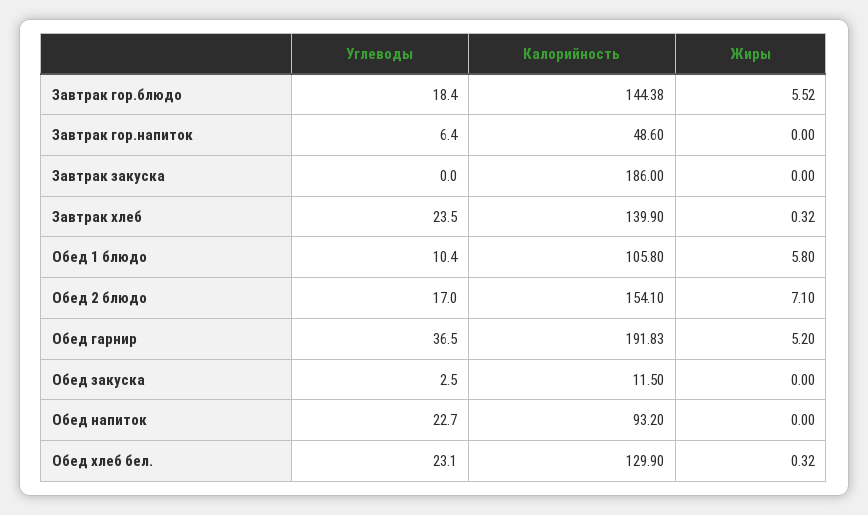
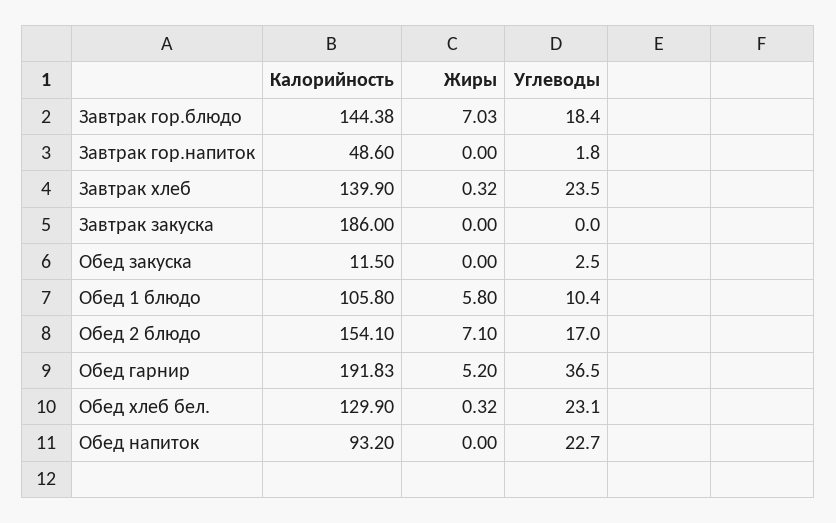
  {
    "Углеводы": {
      "Завтрак гор.блюдо": 18.4,
-     "Завтрак гор.напиток": 6.4,
+     "Завтрак гор.напиток": 1.8,
      "Завтрак закуска": 0,
      "Завтрак хлеб": 23.5,
      "Обед 1 блюдо": 10.4,
      "Обед 2 блюдо": 17,
      "Обед гарнир": 36.5,
      "Обед закуска": 2.5,
      "Обед напиток": 22.7,
      "Обед хлеб бел.": 23.1
    },
    "Калорийность": {
      "Завтрак гор.блюдо": 144.38,
      "Завтрак гор.напиток": 48.6,
      "Завтрак закуска": 186,
      "Завтрак хлеб": 139.9,
      "Обед 1 блюдо": 105.8,
      "Обед 2 блюдо": 154.1,
      "Обед гарнир": 191.83,
      "Обед закуска": 11.5,
      "Обед напиток": 93.2,
      "Обед хлеб бел.": 129.9
    },
    "Жиры": {
-     "Завтрак гор.блюдо": 5.52,
+     "Завтрак гор.блюдо": 7.03,
      "Завтрак гор.напиток": 0,
      "Завтрак закуска": 0,
      "Завтрак хлеб": 0.32,
      "Обед 1 блюдо": 5.8,
      "Обед 2 блюдо": 7.1,
      "Обед гарнир": 5.2,
      "Обед закуска": 0,
      "Обед напиток": 0,
      "Обед хлеб бел.": 0.32
    }
  }

